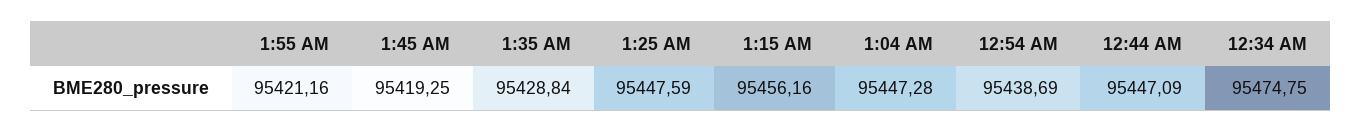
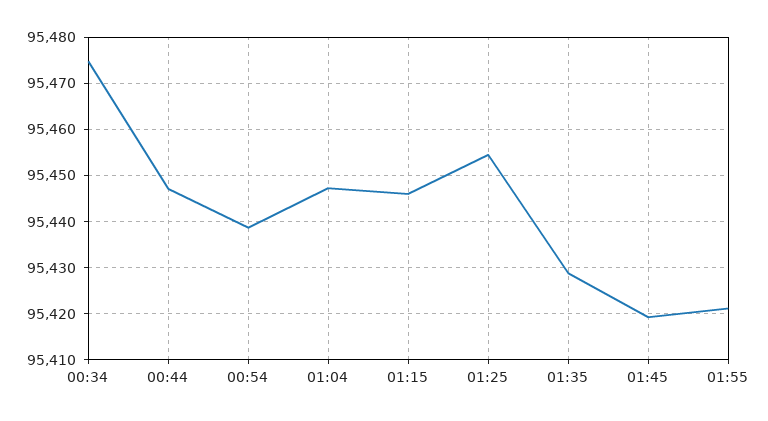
  {
    "1:55 AM": 95421.16,
    "1:45 AM": 95419.25,
    "1:35 AM": 95428.84,
-   "1:25 AM": 95447.59,
+   "1:25 AM": 95454,
-   "1:15 AM": 95456.16,
+   "1:15 AM": 95446,
    "1:04 AM": 95447.28,
    "12:54 AM": 95438.69,
    "12:44 AM": 95447.09,
    "12:34 AM": 95474.75
  }

